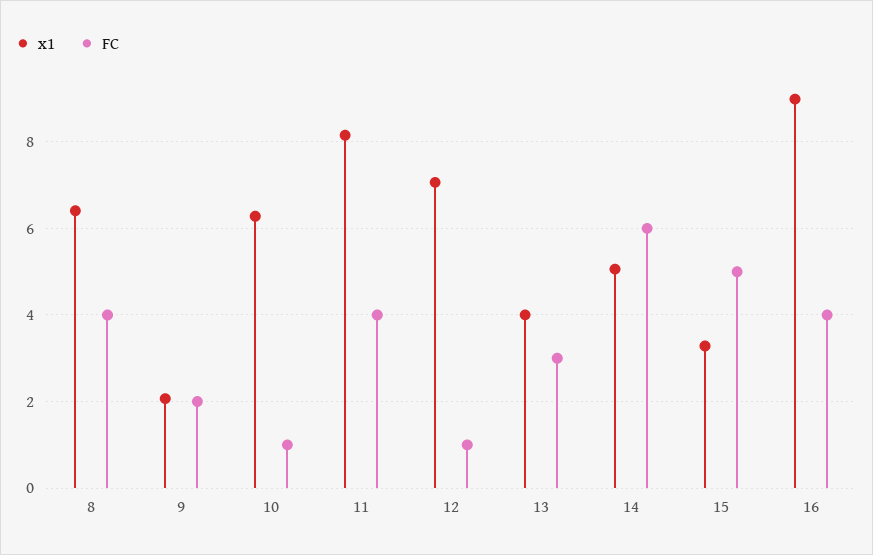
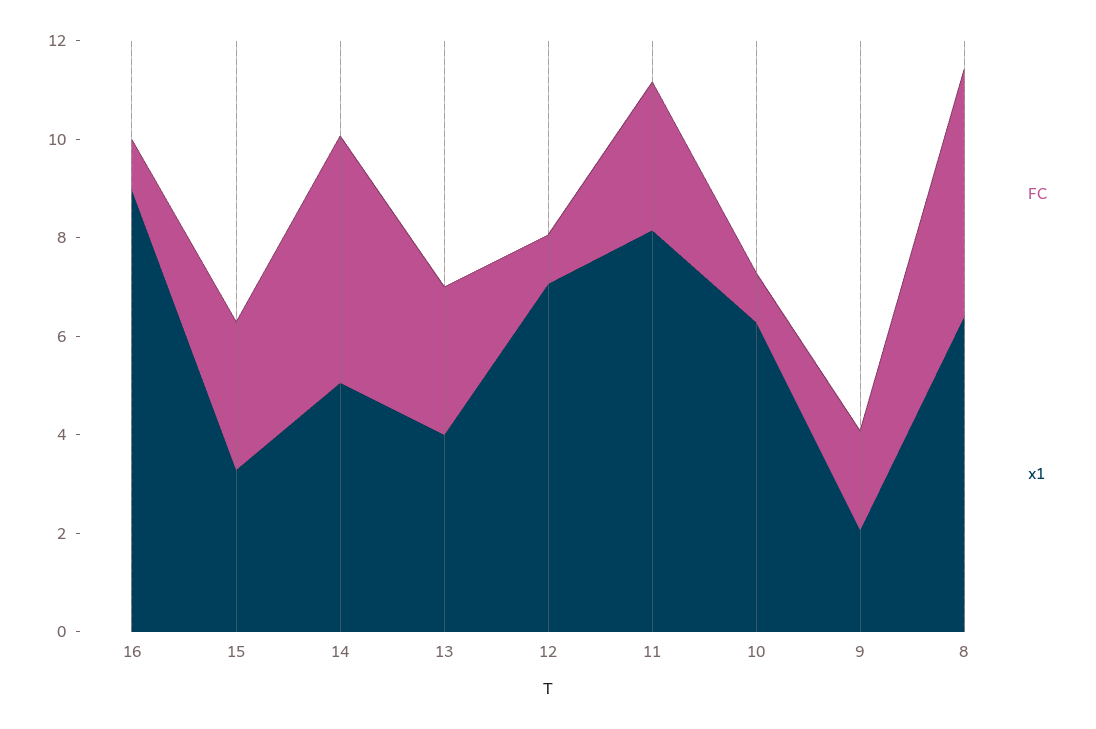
  {
    "x1": {
      "8": 6.4,
      "9": 2,
      "10": 6.2,
      "11": 8.2,
      "12": 7,
      "13": 4,
      "14": 5,
      "15": 3.2,
      "16": 9
    },
    "FC": {
-     "8": 4,
+     "8": 5,
      "9": 2,
      "10": 1,
-     "11": 4,
+     "11": 3,
      "12": 1,
      "13": 3,
-     "14": 6,
+     "14": 5,
-     "15": 5,
+     "15": 3,
-     "16": 4
+     "16": 1
    }
  }

